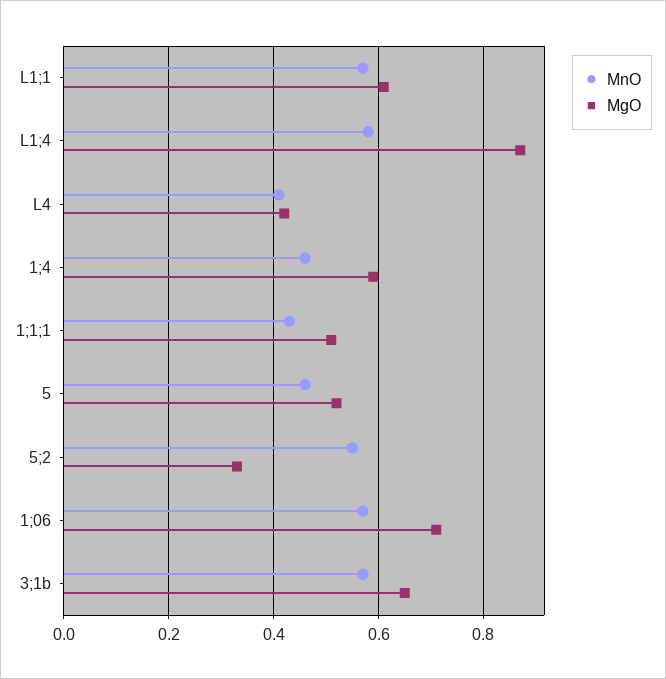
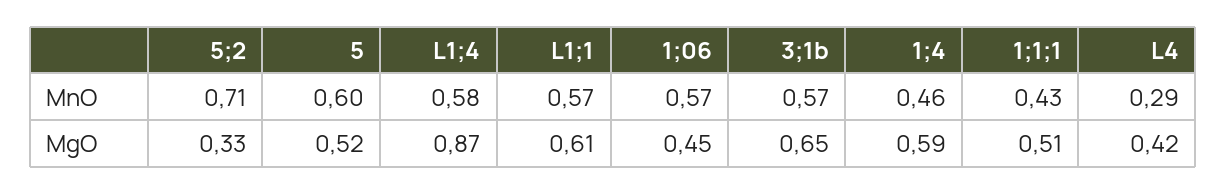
  {
    "MnO": {
      "L1;1": 0.57,
      "L1;4": 0.58,
-     "L4": 0.4,
+     "L4": 0.29,
      "1;4": 0.46,
      "1;1;1": 0.43,
-     "5": 0.45,
+     "5": 0.6,
-     "5;2": 0.55,
+     "5;2": 0.71,
      "1;06": 0.57,
      "3;1b": 0.57
    },
    "MgO": {
      "L1;1": 0.61,
      "L1;4": 0.87,
      "L4": 0.42,
      "1;4": 0.59,
      "1;1;1": 0.51,
      "5": 0.52,
      "5;2": 0.33,
-     "1;06": 0.7,
+     "1;06": 0.45,
      "3;1b": 0.65
    }
  }

